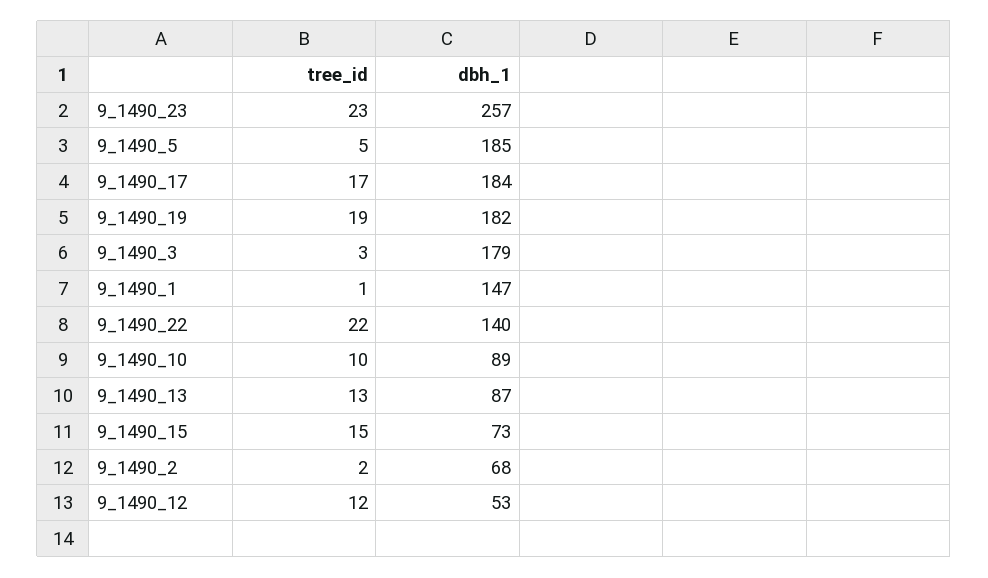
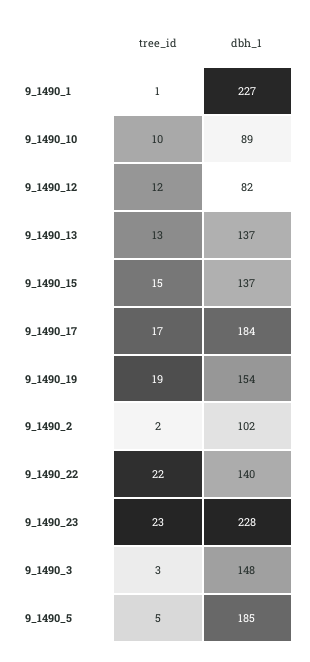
  {
    "tree_id": {
      "9_1490_23": 23,
      "9_1490_5": 5,
      "9_1490_17": 17,
      "9_1490_19": 19,
      "9_1490_3": 3,
      "9_1490_1": 1,
      "9_1490_22": 22,
      "9_1490_10": 10,
      "9_1490_13": 13,
      "9_1490_15": 15,
      "9_1490_2": 2,
      "9_1490_12": 12
    },
    "dbh_1": {
-     "9_1490_23": 257,
+     "9_1490_23": 228,
      "9_1490_5": 185,
      "9_1490_17": 184,
-     "9_1490_19": 182,
+     "9_1490_19": 154,
-     "9_1490_3": 179,
+     "9_1490_3": 148,
-     "9_1490_1": 147,
+     "9_1490_1": 227,
      "9_1490_22": 140,
      "9_1490_10": 89,
-     "9_1490_13": 87,
+     "9_1490_13": 137,
-     "9_1490_15": 73,
+     "9_1490_15": 137,
-     "9_1490_2": 68,
+     "9_1490_2": 102,
-     "9_1490_12": 53
+     "9_1490_12": 82
    }
  }

